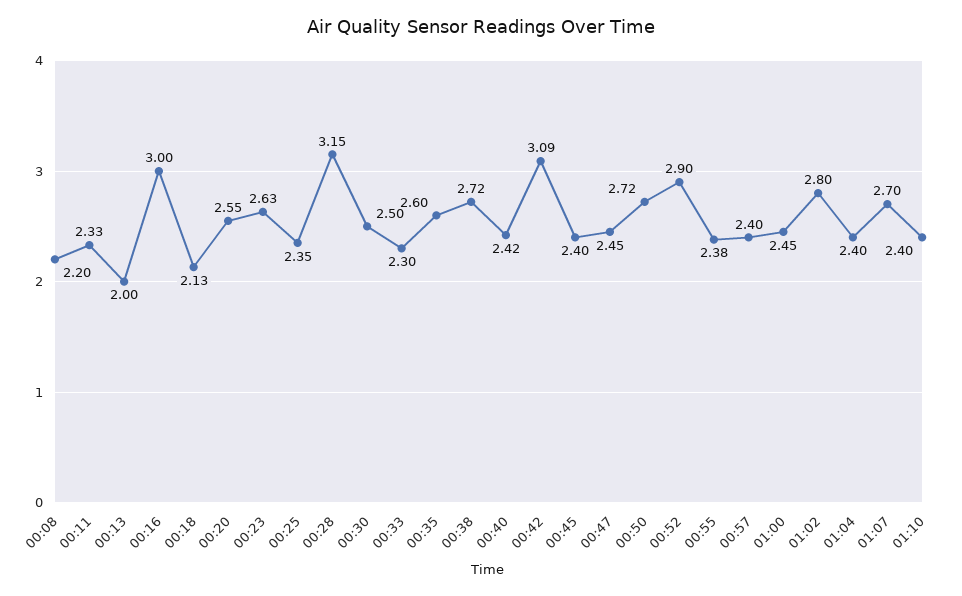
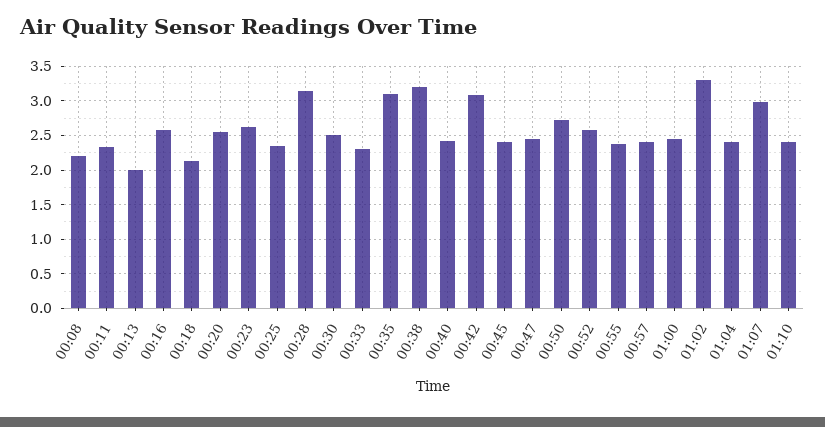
  {
    "00:08": 2.2,
    "00:11": 2.33,
    "00:13": 2,
-   "00:16": 3,
+   "00:16": 2.6,
    "00:18": 2.13,
    "00:20": 2.55,
    "00:23": 2.63,
    "00:25": 2.35,
    "00:28": 3.15,
    "00:30": 2.5,
    "00:33": 2.3,
-   "00:35": 2.6,
+   "00:35": 3.1,
-   "00:38": 2.72,
+   "00:38": 3.2,
    "00:40": 2.42,
    "00:42": 3.09,
    "00:45": 2.4,
    "00:47": 2.45,
    "00:50": 2.72,
-   "00:52": 2.9,
+   "00:52": 2.6,
    "00:55": 2.38,
    "00:57": 2.4,
    "01:00": 2.45,
-   "01:02": 2.8,
+   "01:02": 3.3,
    "01:04": 2.4,
-   "01:07": 2.7,
+   "01:07": 3,
    "01:10": 2.4
  }

